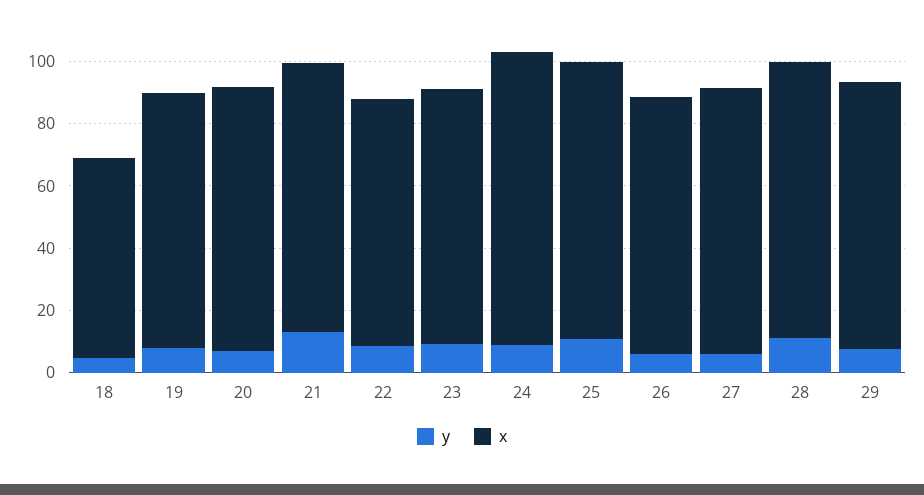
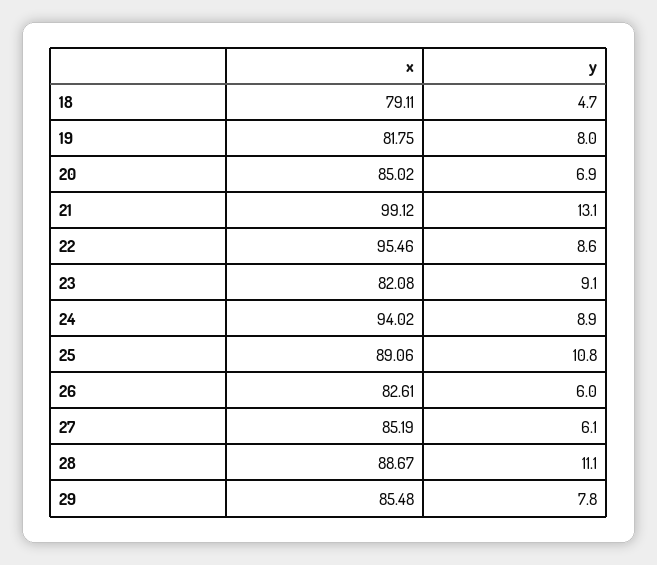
  {
    "y": {
      "18": 4.7,
      "19": 8,
      "20": 6.9,
      "21": 13.1,
      "22": 8.6,
      "23": 9.1,
      "24": 8.9,
      "25": 10.8,
      "26": 6,
      "27": 6.1,
      "28": 11.1,
      "29": 7.8
    },
    "x": {
-     "18": 65,
+     "18": 79.11,
      "19": 81.75,
      "20": 85.02,
-     "21": 85,
+     "21": 99.12,
-     "22": 80,
+     "22": 95.46,
      "23": 82.08,
      "24": 94.02,
      "25": 89.06,
      "26": 82.61,
      "27": 85.19,
      "28": 88.67,
      "29": 85.48
    }
  }

